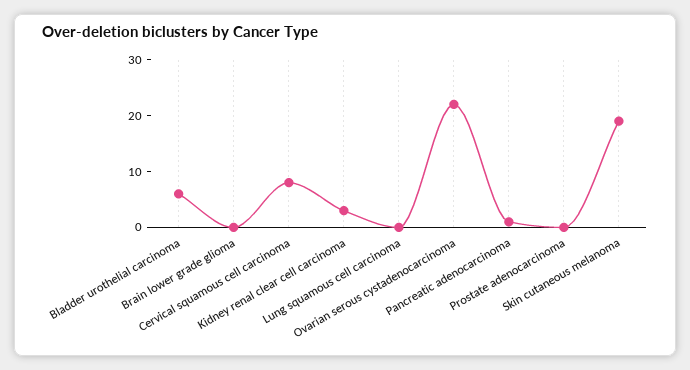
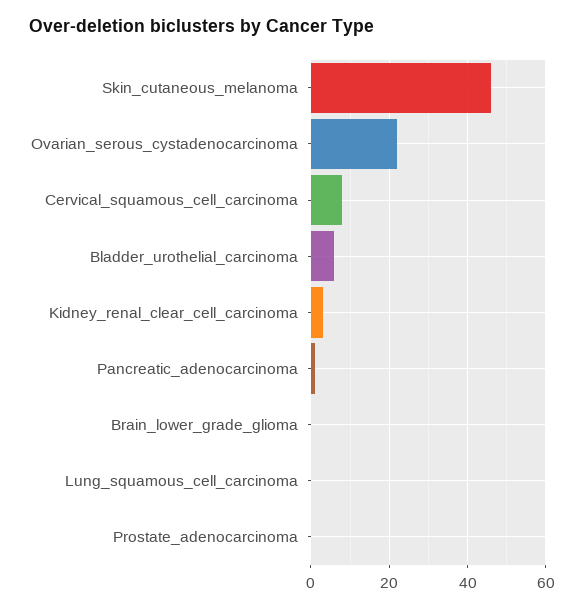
  {
    "Bladder urothelial carcinoma": 5,
    "Brain lower grade glioma": 0,
    "Cervical squamous cell carcinoma": 10,
    "Kidney renal clear cell carcinoma": 5,
    "Lung squamous cell carcinoma": 0,
    "Ovarian serous cystadenocarcinoma": 20,
    "Pancreatic adenocarcinoma": 0,
    "Prostate adenocarcinoma": 0,
-   "Skin cutaneous melanoma": 20
+   "Skin cutaneous melanoma": 45
  }

